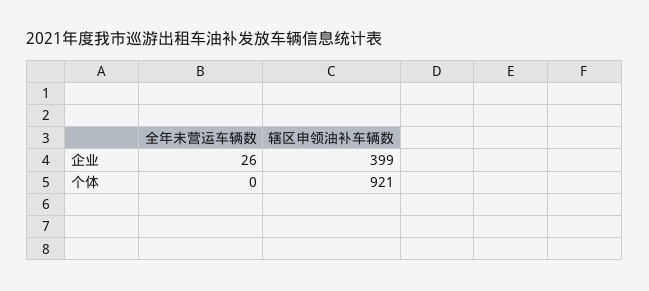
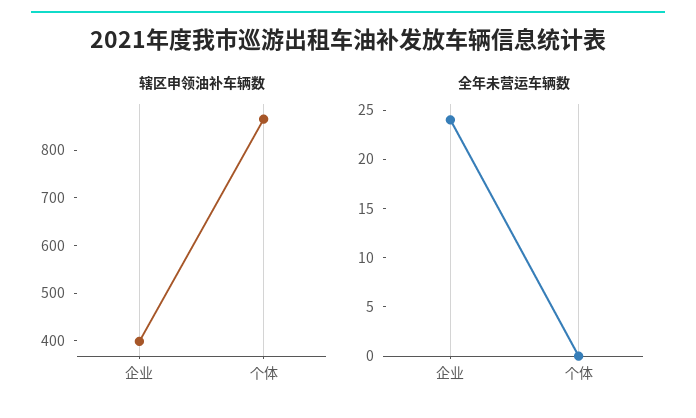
  {
    "全年未营运车辆数": {
-     "企业": 26,
+     "企业": 24,
      "个体": 0
    },
    "辖区申领油补车辆数": {
      "企业": 399,
-     "个体": 921
+     "个体": 860
    }
  }

